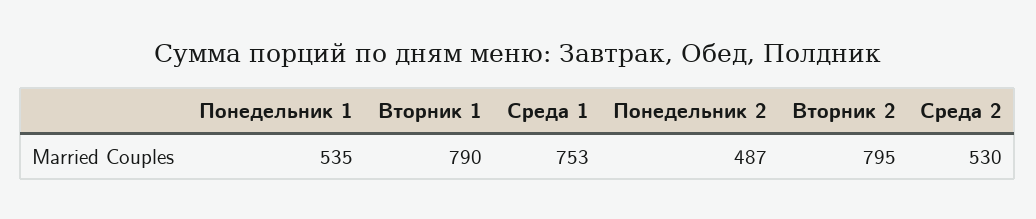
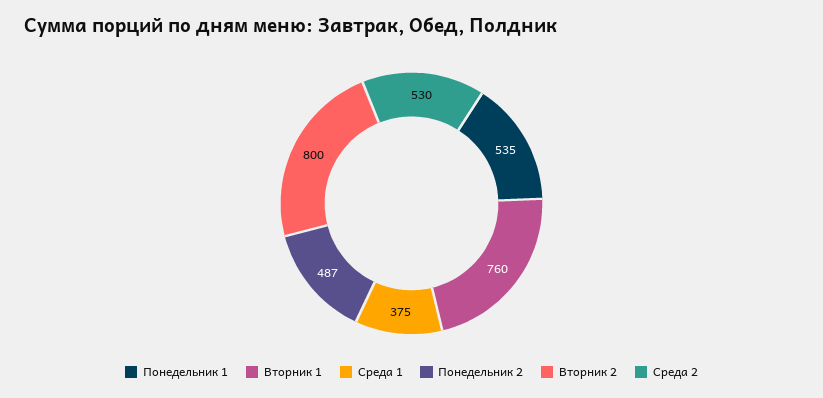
  {
    "Понедельник 1": 535,
-   "Вторник 1": 790,
+   "Вторник 1": 760,
-   "Среда 1": 753,
+   "Среда 1": 375,
    "Понедельник 2": 487,
-   "Вторник 2": 795,
+   "Вторник 2": 800,
    "Среда 2": 530
  }

